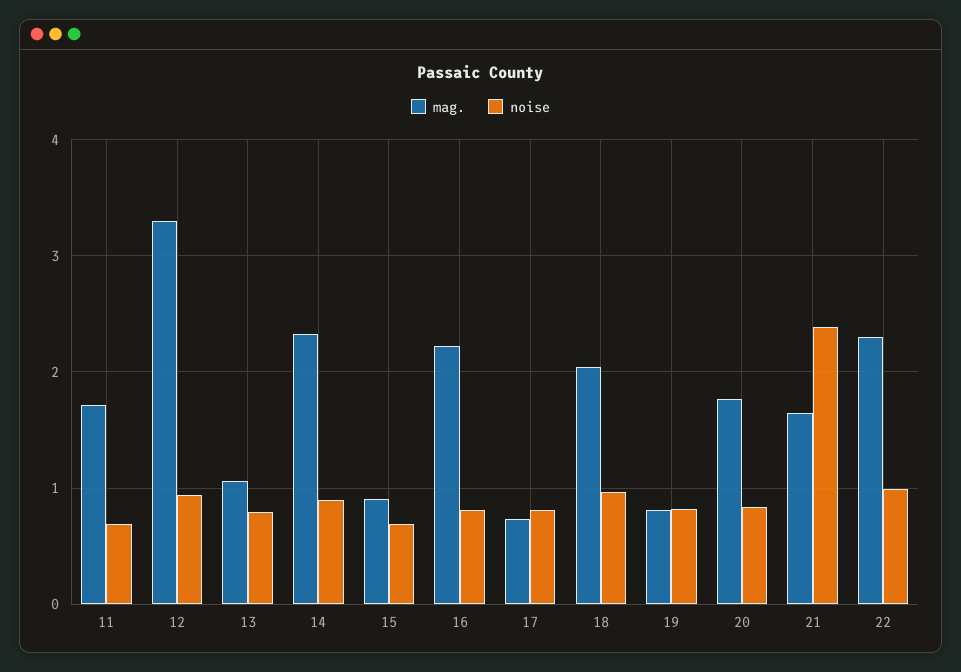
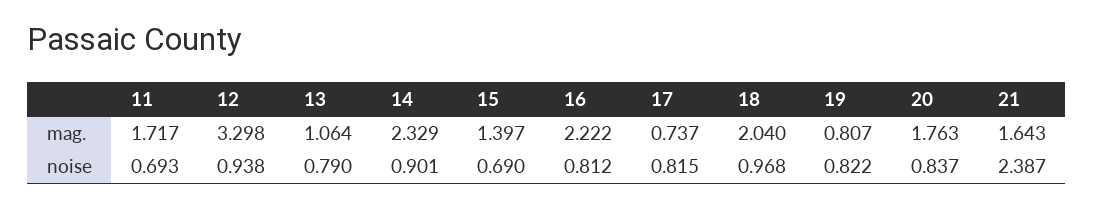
  {
    "mag.": {
      "11": 1.717,
      "12": 3.298,
      "13": 1.064,
      "14": 2.329,
-     "15": 0.9,
+     "15": 1.397,
      "16": 2.222,
      "17": 0.737,
      "18": 2.04,
      "19": 0.807,
      "20": 1.763,
-     "21": 1.643,
+     "21": 1.643
-     "22": 2.3
    },
    "noise": {
      "11": 0.693,
      "12": 0.938,
      "13": 0.79,
      "14": 0.901,
      "15": 0.69,
      "16": 0.812,
      "17": 0.815,
      "18": 0.968,
      "19": 0.822,
      "20": 0.837,
-     "21": 2.387,
+     "21": 2.387
-     "22": 1
    }
  }

